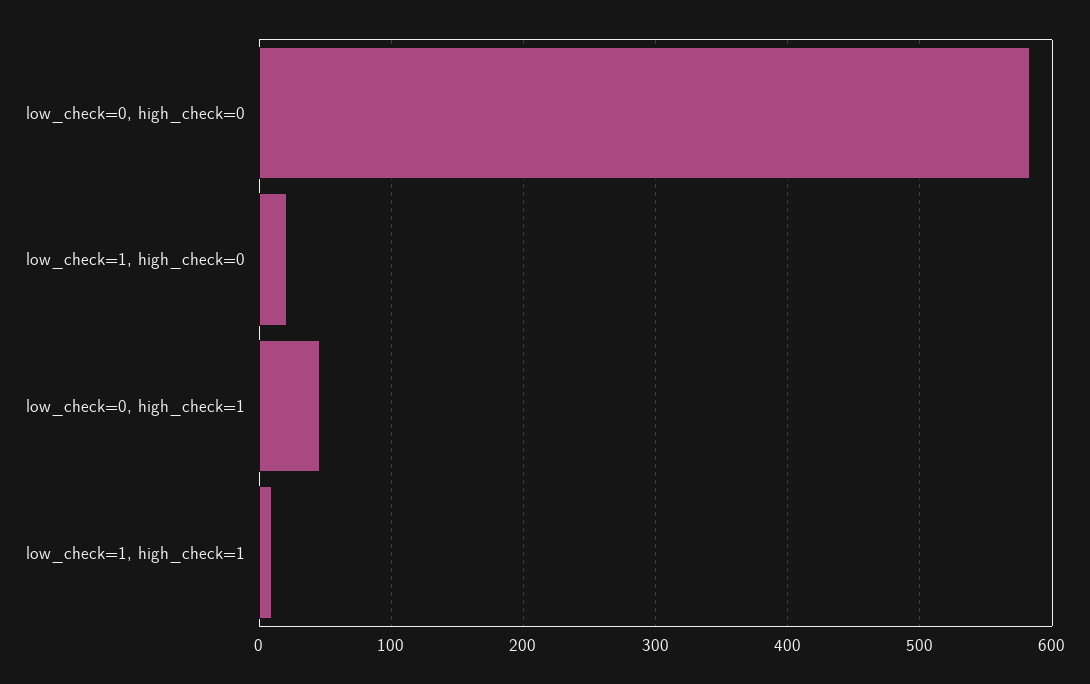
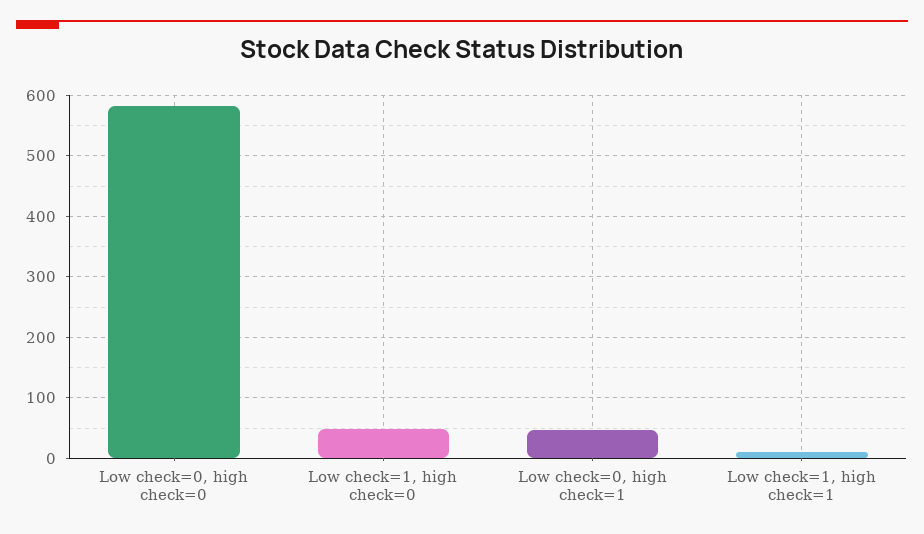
  {
    "low_check=0, high_check=0": 580,
-   "low_check=1, high_check=0": 20,
+   "low_check=1, high_check=0": 50,
    "low_check=0, high_check=1": 50,
    "low_check=1, high_check=1": 10
  }

